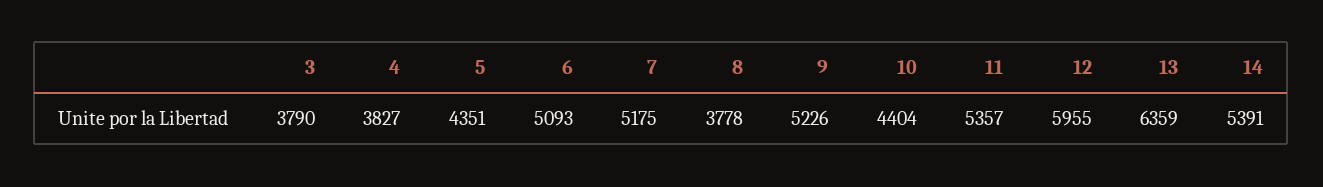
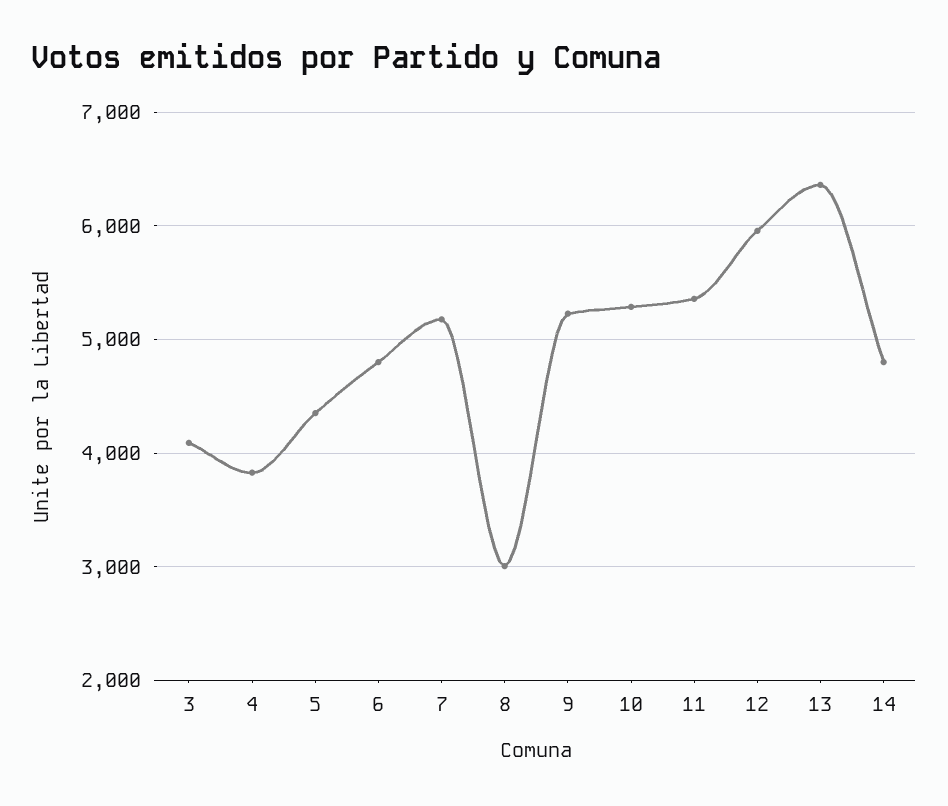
  {
-   "3": 3790,
+   "3": 4100,
    "4": 3827,
    "5": 4351,
-   "6": 5093,
+   "6": 4800,
    "7": 5175,
-   "8": 3778,
+   "8": 3000,
    "9": 5226,
-   "10": 4404,
+   "10": 5300,
    "11": 5357,
    "12": 5955,
    "13": 6359,
-   "14": 5391
+   "14": 4800
  }

